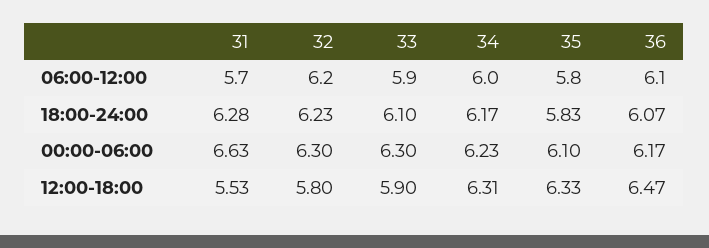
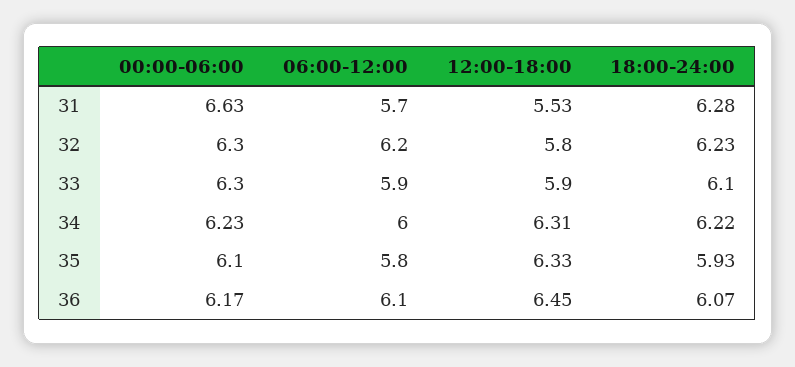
  {
    "31": {
      "06:00-12:00": 5.7,
      "18:00-24:00": 6.28,
      "00:00-06:00": 6.63,
      "12:00-18:00": 5.53
    },
    "32": {
      "06:00-12:00": 6.2,
      "18:00-24:00": 6.23,
      "00:00-06:00": 6.3,
      "12:00-18:00": 5.8
    },
    "33": {
      "06:00-12:00": 5.9,
      "18:00-24:00": 6.1,
      "00:00-06:00": 6.3,
      "12:00-18:00": 5.9
    },
    "34": {
      "06:00-12:00": 6,
-     "18:00-24:00": 6.17,
+     "18:00-24:00": 6.22,
      "00:00-06:00": 6.23,
      "12:00-18:00": 6.31
    },
    "35": {
      "06:00-12:00": 5.8,
-     "18:00-24:00": 5.83,
+     "18:00-24:00": 5.93,
      "00:00-06:00": 6.1,
      "12:00-18:00": 6.33
    },
    "36": {
      "06:00-12:00": 6.1,
      "18:00-24:00": 6.07,
      "00:00-06:00": 6.17,
-     "12:00-18:00": 6.47
+     "12:00-18:00": 6.45
    }
  }

